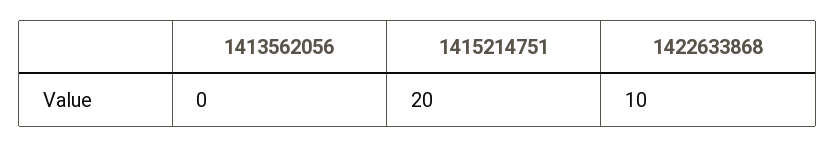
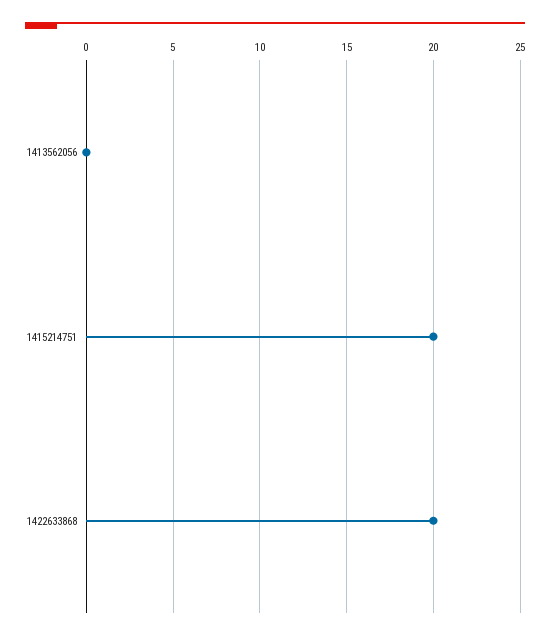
  {
    "1413562056": 0,
    "1415214751": 20,
-   "1422633868": 10
+   "1422633868": 20
  }

